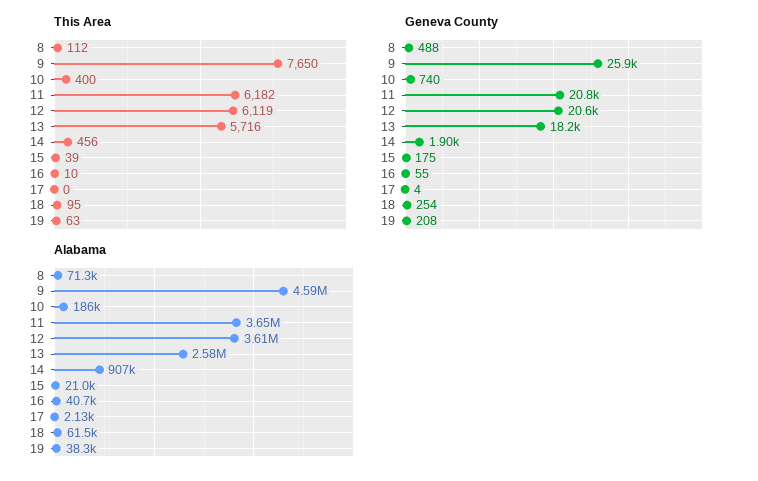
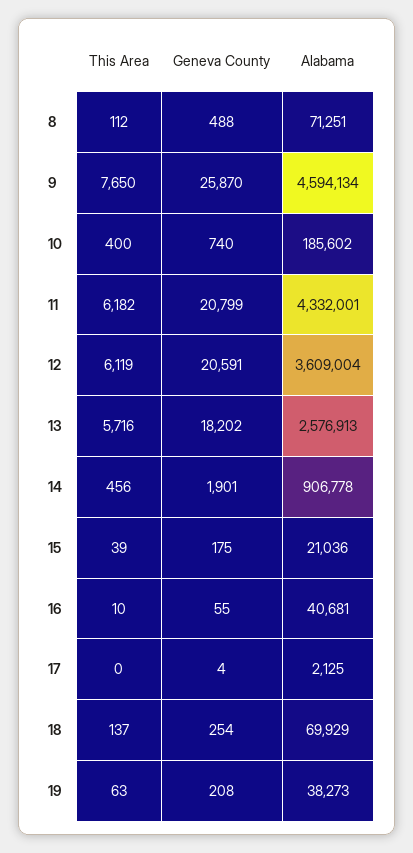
  {
    "This Area": {
      "8": 112,
      "9": 7650,
      "10": 400,
      "11": 6182,
      "12": 6119,
      "13": 5716,
      "14": 456,
      "15": 39,
      "16": 10,
      "17": 0,
-     "18": 95,
+     "18": 137,
      "19": 63
    },
    "Geneva County": {
      "8": 488,
      "9": 25870,
      "10": 740,
      "11": 20799,
      "12": 20591,
      "13": 18202,
      "14": 1901,
      "15": 175,
      "16": 55,
      "17": 4,
      "18": 254,
      "19": 208
    },
    "Alabama": {
      "8": 71251,
      "9": 4594134,
      "10": 185602,
-     "11": 3650000,
+     "11": 4332001,
      "12": 3609004,
      "13": 2576913,
      "14": 906778,
      "15": 21036,
      "16": 40681,
      "17": 2125,
-     "18": 61500,
+     "18": 69929,
      "19": 38273
    }
  }

